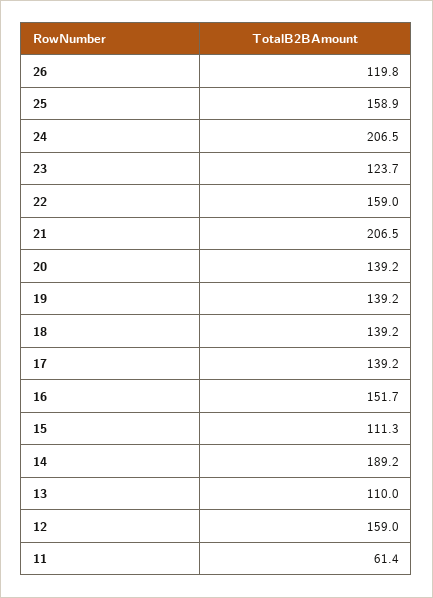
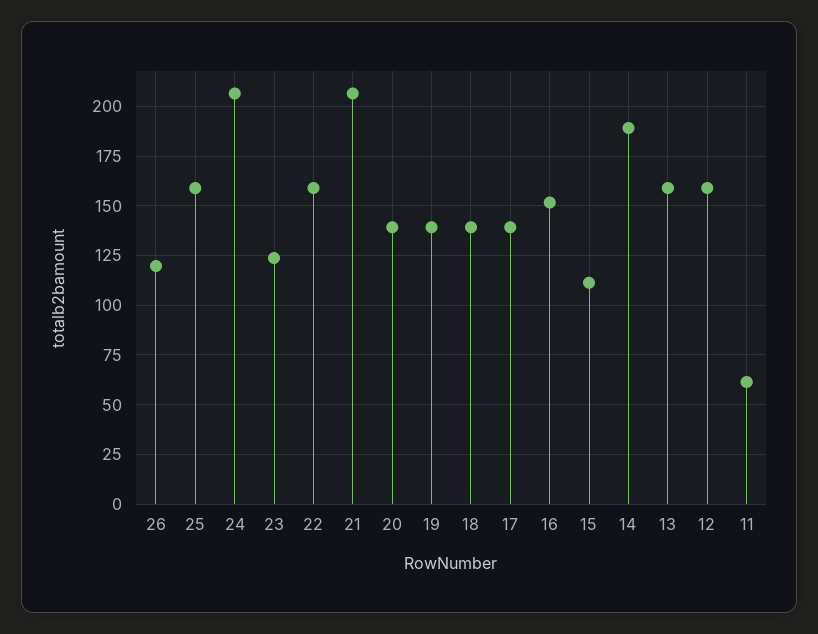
  {
    "26": 119.8,
    "25": 158.9,
    "24": 206.5,
    "23": 123.7,
    "22": 159,
    "21": 206.5,
    "20": 139.2,
    "19": 139.2,
    "18": 139.2,
    "17": 139.2,
    "16": 151.7,
    "15": 111.3,
    "14": 189.2,
-   "13": 110,
+   "13": 160,
    "12": 159,
    "11": 61.4
  }

